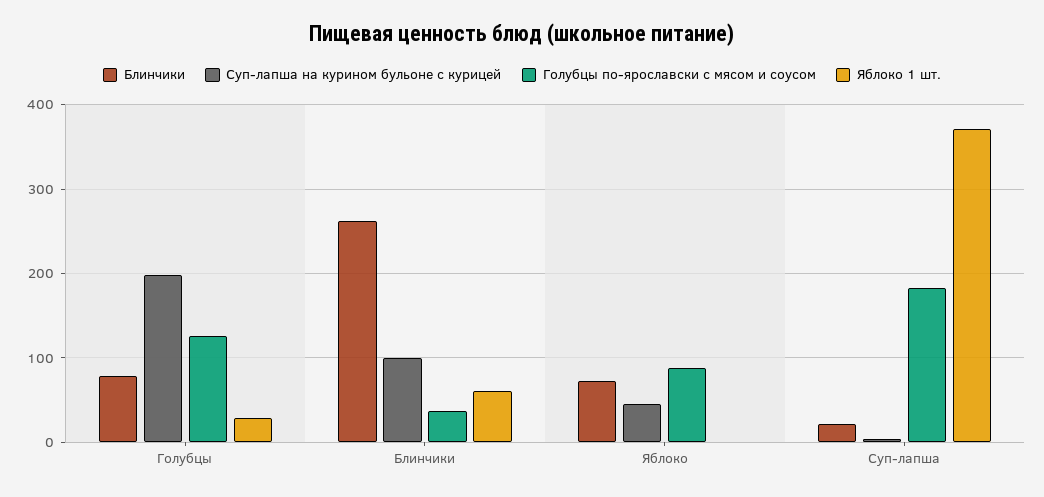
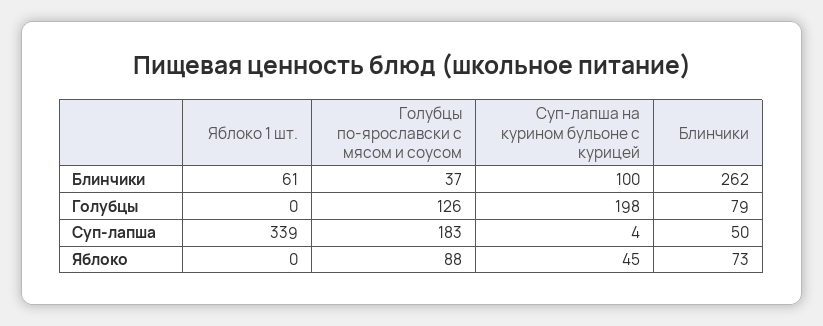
  {
    "Блинчики": {
      "Голубцы": 79,
      "Блинчики": 262,
      "Яблоко": 73,
-     "Суп-лапша": 20
+     "Суп-лапша": 50
    },
    "Суп-лапша на курином бульоне с курицей": {
      "Голубцы": 198,
      "Блинчики": 100,
      "Яблоко": 45,
      "Суп-лапша": 4
    },
    "Голубцы по-ярославски с мясом и соусом": {
      "Голубцы": 126,
      "Блинчики": 37,
      "Яблоко": 88,
      "Суп-лапша": 183
    },
    "Яблоко 1 шт.": {
-     "Голубцы": 30,
+     "Голубцы": 0,
      "Блинчики": 61,
      "Яблоко": 0,
-     "Суп-лапша": 370
+     "Суп-лапша": 339
    }
  }

